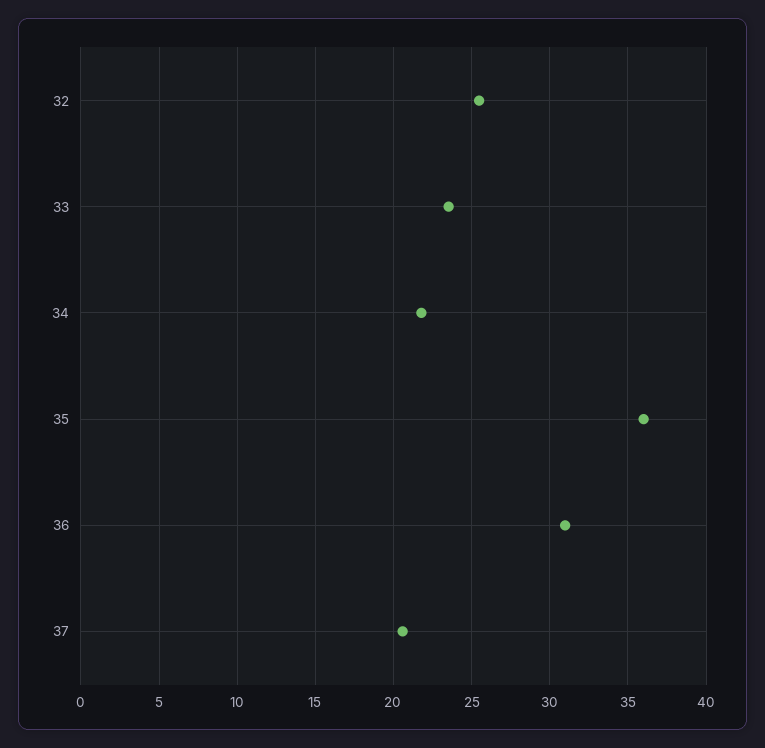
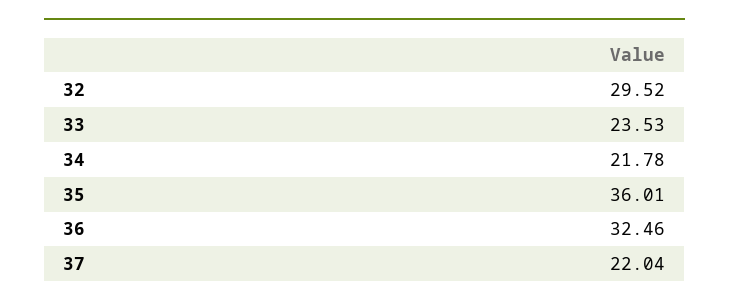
  {
-   "32": 25.5,
+   "32": 29.52,
    "33": 23.53,
    "34": 21.78,
    "35": 36.01,
-   "36": 31,
+   "36": 32.46,
-   "37": 20.5
+   "37": 22.04
  }

